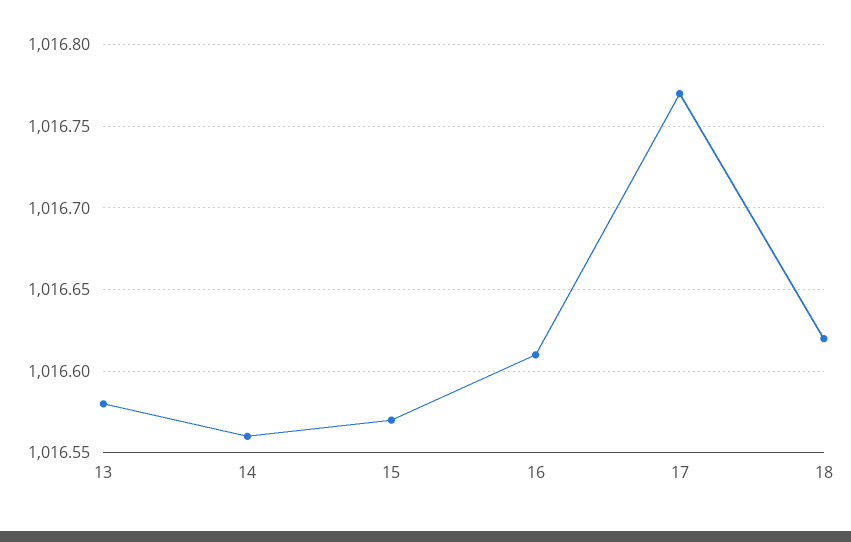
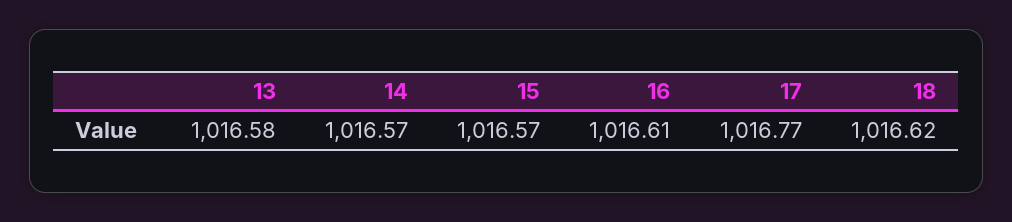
  {
    "13": 1016.58,
-   "14": 1016.56,
+   "14": 1016.57,
    "15": 1016.57,
    "16": 1016.61,
    "17": 1016.77,
    "18": 1016.62
  }

